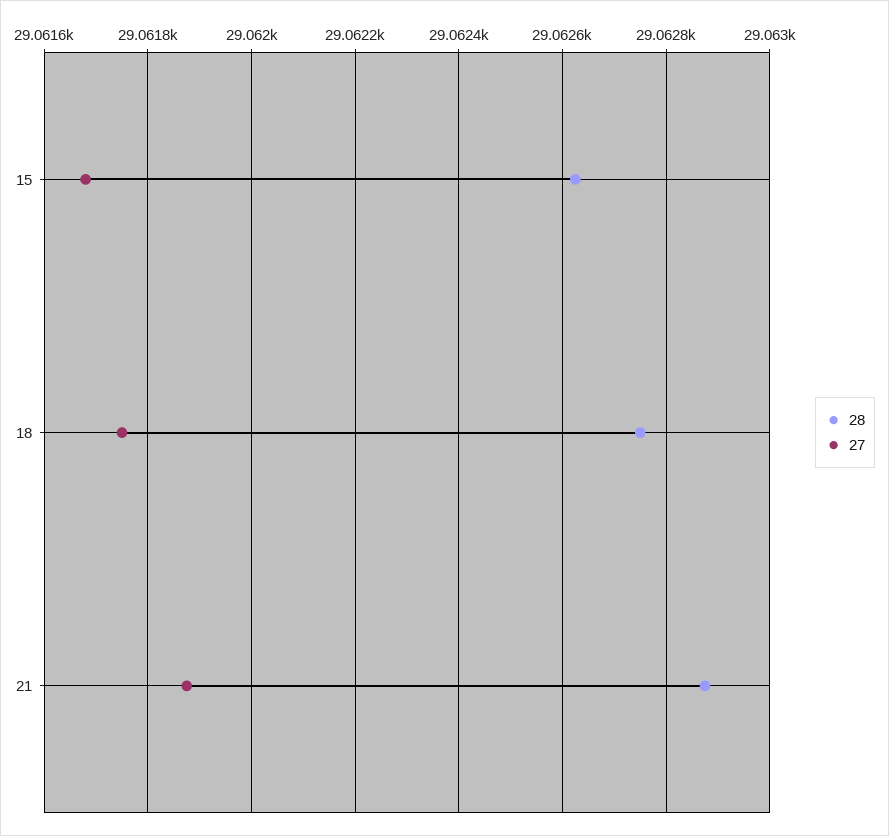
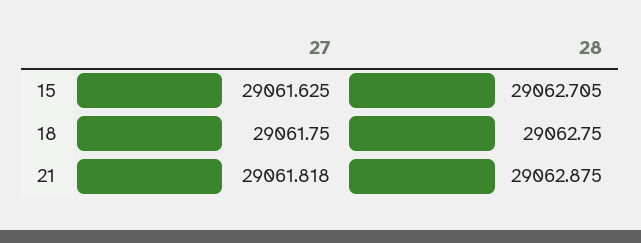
  {
    "28": {
-     "15": 29062.62,
+     "15": 29062.705,
      "18": 29062.75,
      "21": 29062.875
    },
    "27": {
-     "15": 29061.68,
+     "15": 29061.625,
      "18": 29061.75,
-     "21": 29061.88
+     "21": 29061.818
    }
  }

